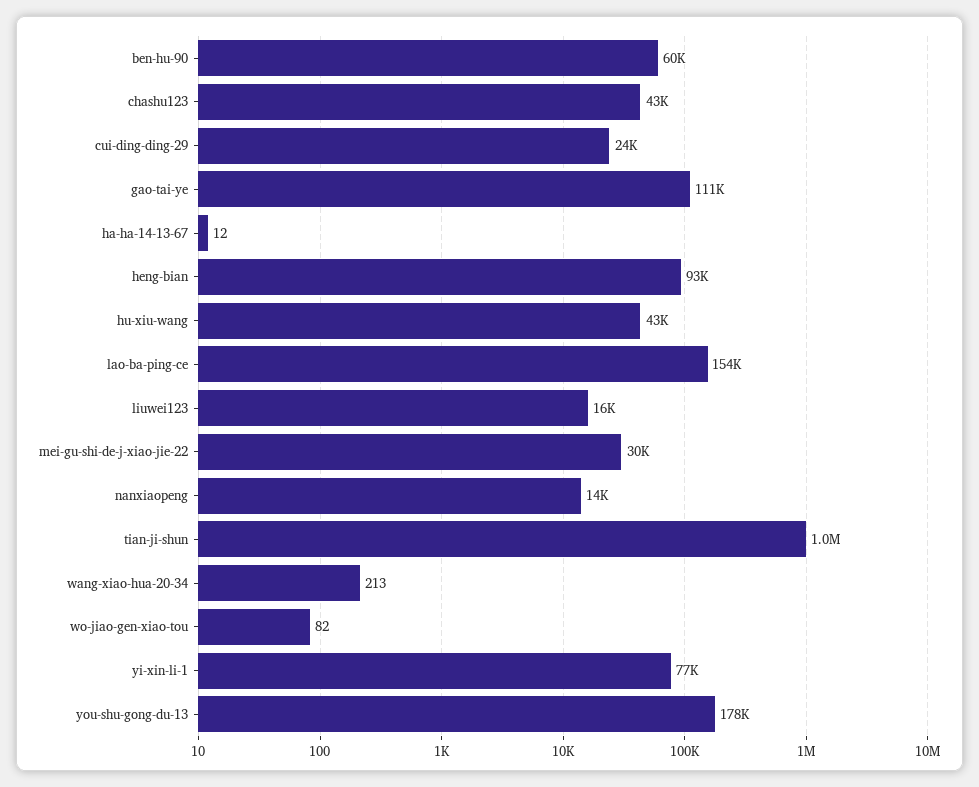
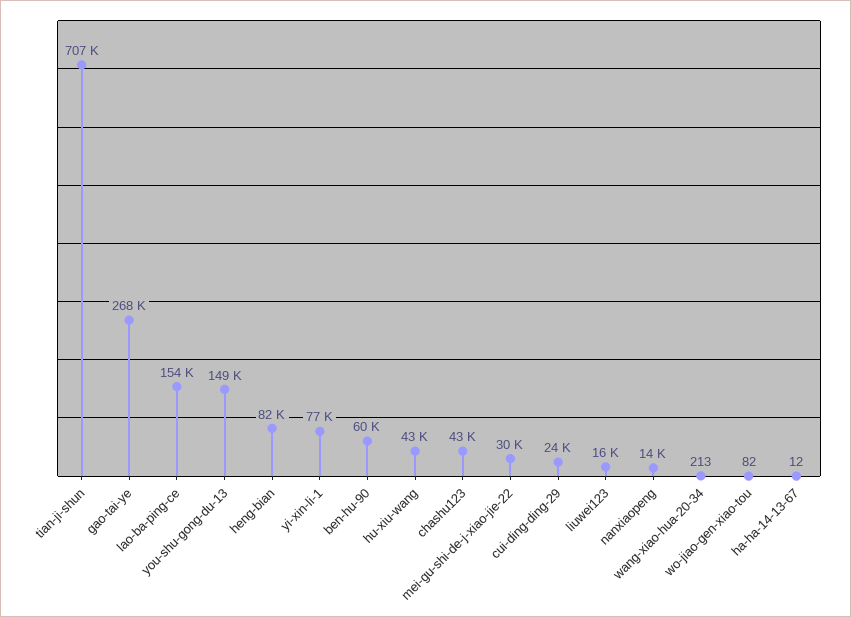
  {
    "ben-hu-90": 60000,
    "chashu123": 43000,
    "cui-ding-ding-29": 24000,
-   "gao-tai-ye": 111000,
+   "gao-tai-ye": 268000,
    "ha-ha-14-13-67": 12,
-   "heng-bian": 93000,
+   "heng-bian": 82000,
    "hu-xiu-wang": 43000,
    "lao-ba-ping-ce": 154000,
    "liuwei123": 16000,
    "mei-gu-shi-de-j-xiao-jie-22": 30000,
    "nanxiaopeng": 14000,
-   "tian-ji-shun": 1000000,
+   "tian-ji-shun": 707000,
    "wang-xiao-hua-20-34": 213,
    "wo-jiao-gen-xiao-tou": 82,
    "yi-xin-li-1": 77000,
-   "you-shu-gong-du-13": 178000
+   "you-shu-gong-du-13": 149000
  }

